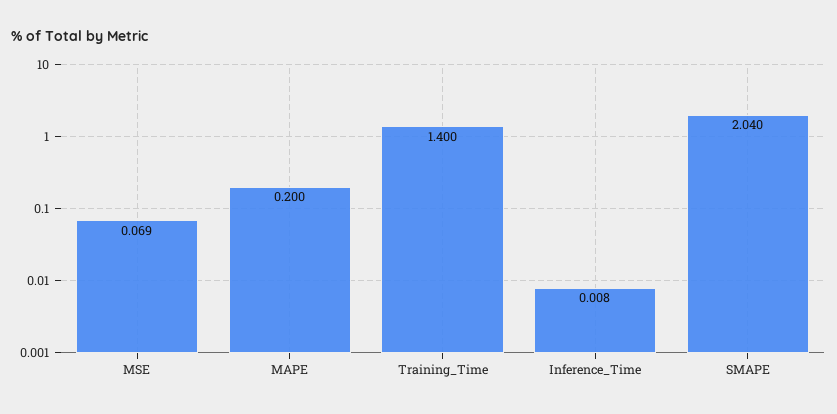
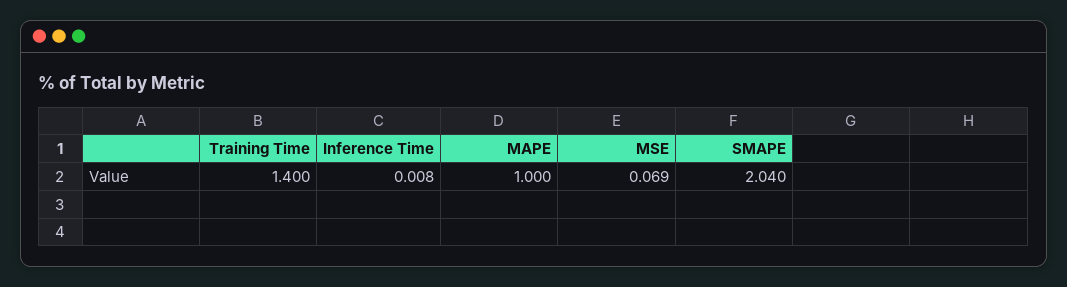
  {
    "MSE": 0.069,
-   "MAPE": 0.2,
+   "MAPE": 1,
    "Training_Time": 1.4,
    "Inference_Time": 0.008,
    "SMAPE": 2.04
  }

